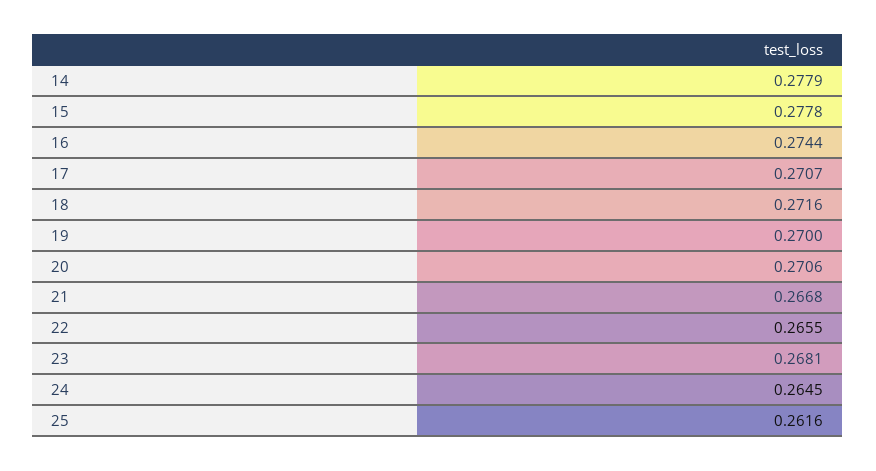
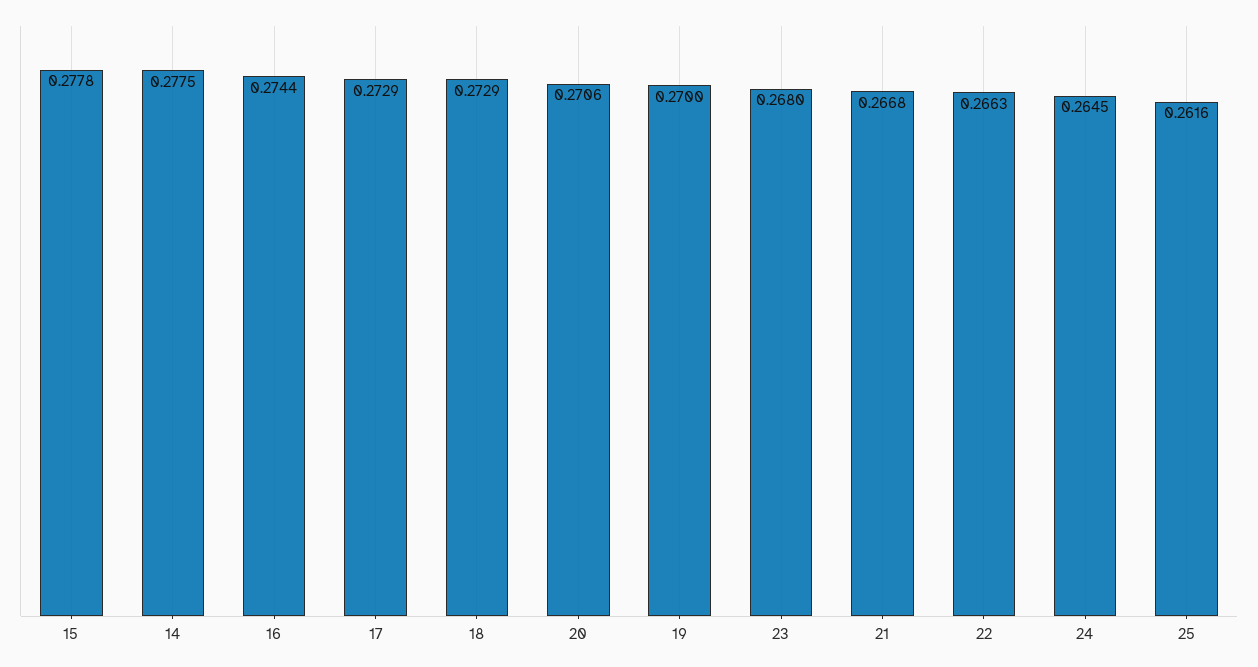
  {
-   "14": 0.2779,
+   "14": 0.2775,
    "15": 0.2778,
    "16": 0.2744,
-   "17": 0.2707,
+   "17": 0.2729,
-   "18": 0.2716,
+   "18": 0.2729,
    "19": 0.27,
    "20": 0.2706,
    "21": 0.2668,
-   "22": 0.2655,
+   "22": 0.2663,
-   "23": 0.2681,
+   "23": 0.268,
    "24": 0.2645,
    "25": 0.2616
  }

